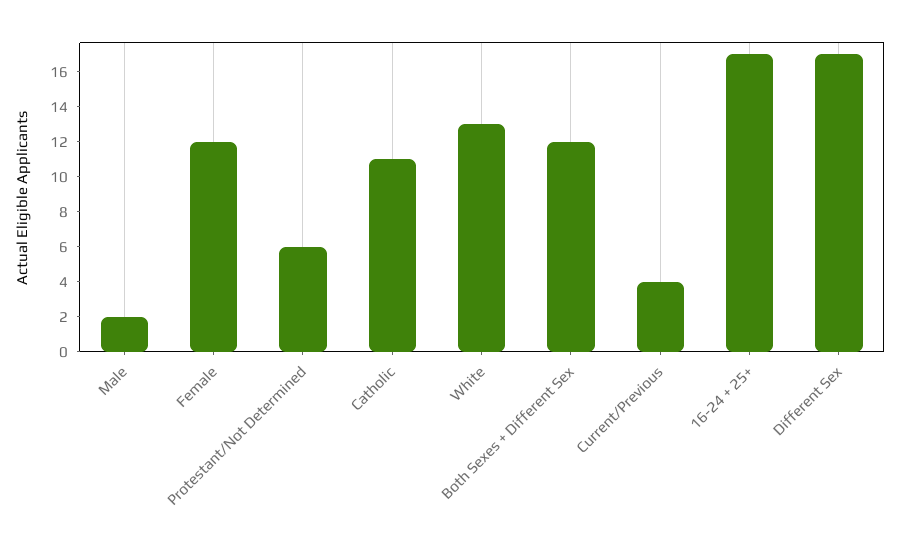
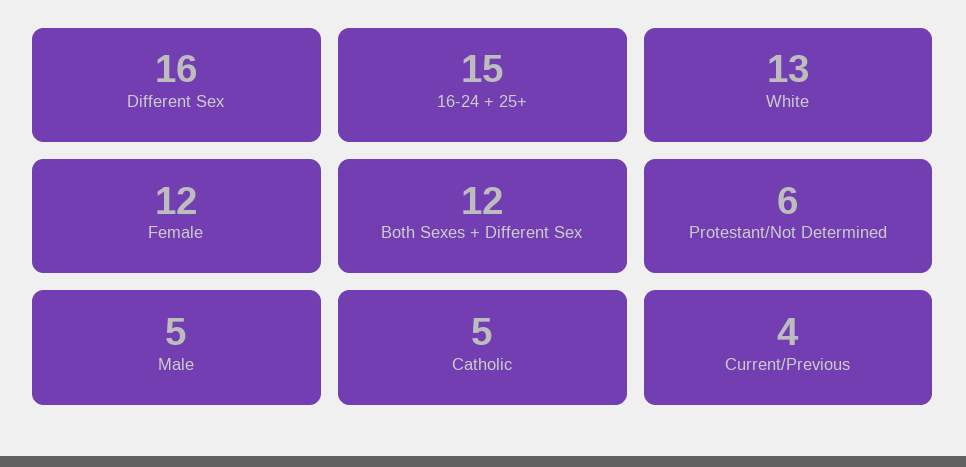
  {
-   "Male": 2,
+   "Male": 5,
    "Female": 12,
    "Protestant/Not Determined": 6,
-   "Catholic": 11,
+   "Catholic": 5,
    "White": 13,
    "Both Sexes + Different Sex": 12,
    "Current/Previous": 4,
-   "16-24 + 25+": 17,
+   "16-24 + 25+": 15,
-   "Different Sex": 17
+   "Different Sex": 16
  }

